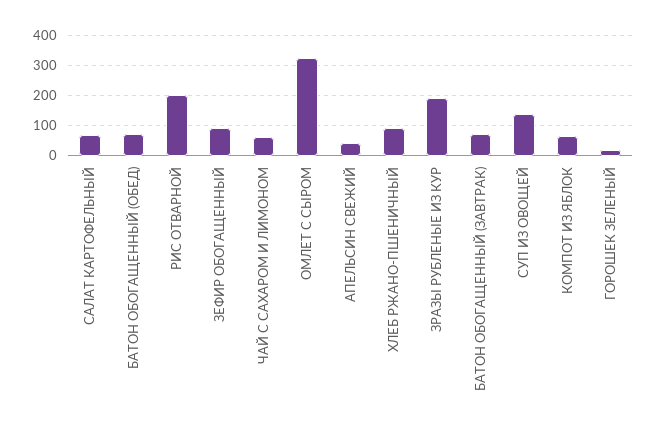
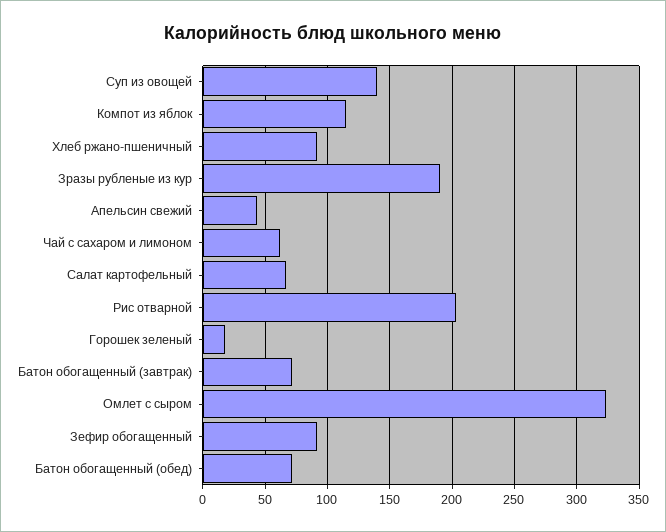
  {
    "САЛАТ КАРТОФЕЛЬНЫЙ": 65,
    "БАТОН ОБОГАЩЕННЫЙ (ОБЕД)": 70,
    "РИС ОТВАРНОЙ": 205,
    "ЗЕФИР ОБОГАЩЕННЫЙ": 90,
    "ЧАЙ С САХАРОМ И ЛИМОНОМ": 60,
    "ОМЛЕТ С СЫРОМ": 325,
    "АПЕЛЬСИН СВЕЖИЙ": 45,
    "ХЛЕБ РЖАНО-ПШЕНИЧНЫЙ": 90,
    "ЗРАЗЫ РУБЛЕНЫЕ ИЗ КУР": 190,
    "БАТОН ОБОГАЩЕННЫЙ (ЗАВТРАК)": 70,
    "СУП ИЗ ОВОЩЕЙ": 140,
-   "КОМПОТ ИЗ ЯБЛОК": 60,
+   "КОМПОТ ИЗ ЯБЛОК": 115,
    "ГОРОШЕК ЗЕЛЕНЫЙ": 20
  }

